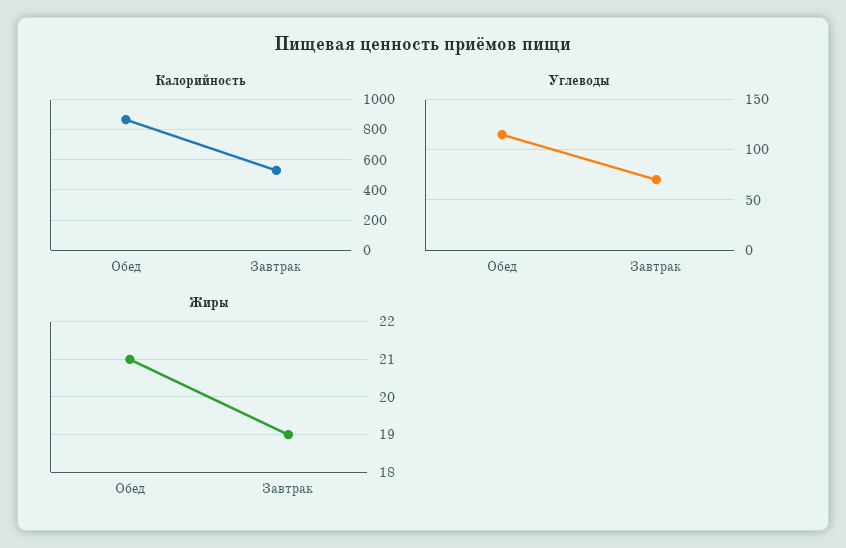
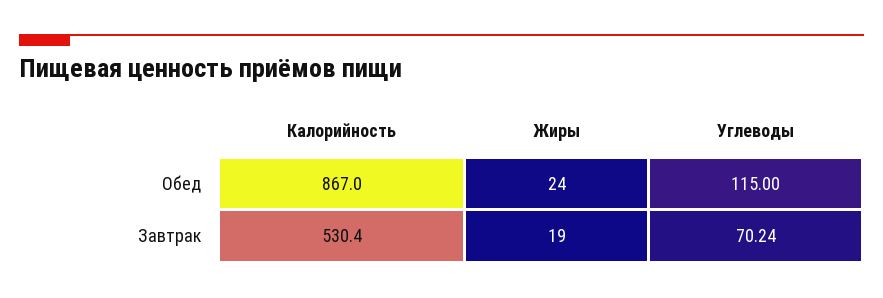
  {
    "Калорийность": {
      "Обед": 867,
      "Завтрак": 530.4
    },
    "Углеводы": {
      "Обед": 115,
      "Завтрак": 70.24
    },
    "Жиры": {
-     "Обед": 21,
+     "Обед": 24,
      "Завтрак": 19
    }
  }

